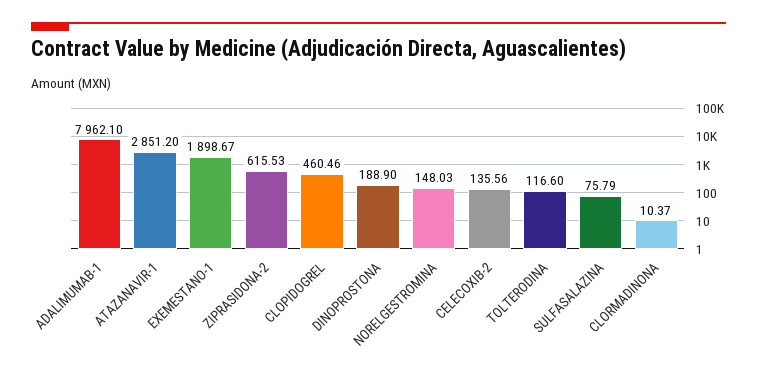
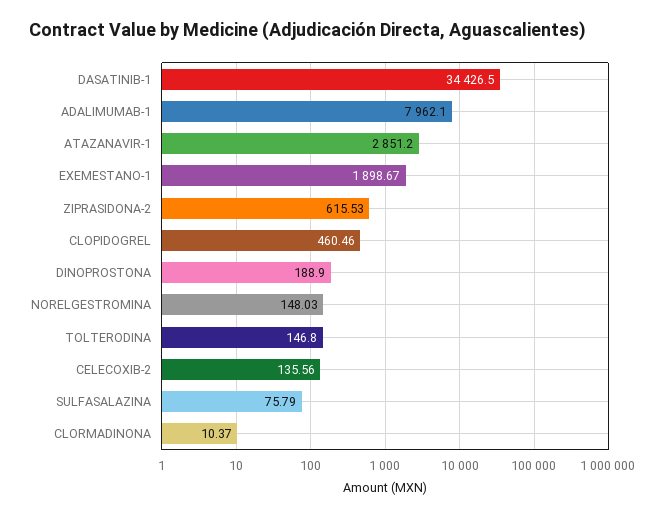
  {
    "ADALIMUMAB-1": 7962.1,
    "ATAZANAVIR-1": 2851.2,
    "EXEMESTANO-1": 1898.67,
    "ZIPRASIDONA-2": 615.53,
    "CLOPIDOGREL": 460.46,
    "DINOPROSTONA": 188.9,
    "NORELGESTROMINA": 148.03,
    "CELECOXIB-2": 135.56,
-   "TOLTERODINA": 116.6,
+   "TOLTERODINA": 146.8,
    "SULFASALAZINA": 75.79,
-   "CLORMADINONA": 10.37
+   "CLORMADINONA": 10.37,
+   "DASATINIB-1": 34426.5
  }

